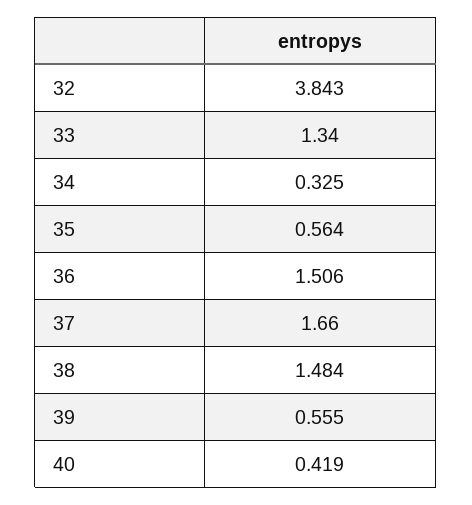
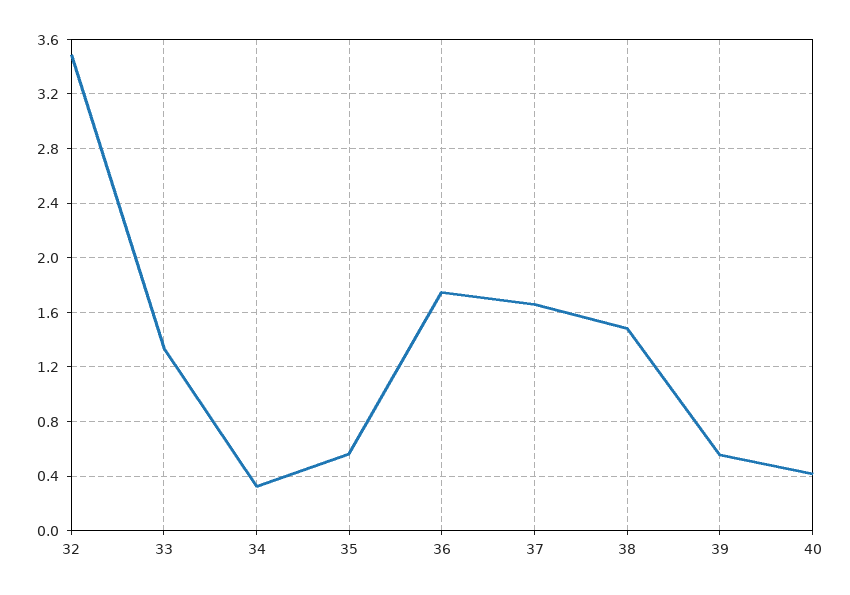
  {
-   "32": 3.843,
+   "32": 3.5,
    "33": 1.34,
    "34": 0.325,
    "35": 0.564,
-   "36": 1.506,
+   "36": 1.75,
    "37": 1.66,
    "38": 1.484,
    "39": 0.555,
    "40": 0.419
  }

